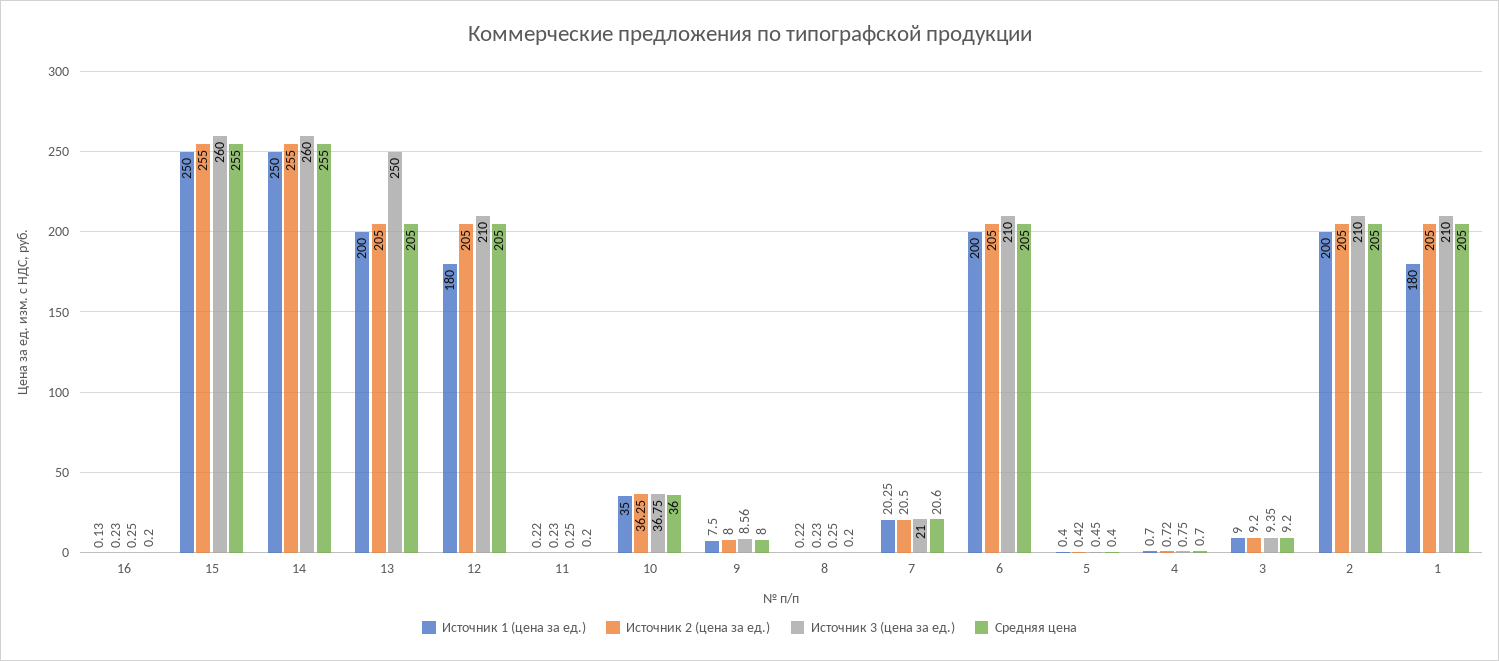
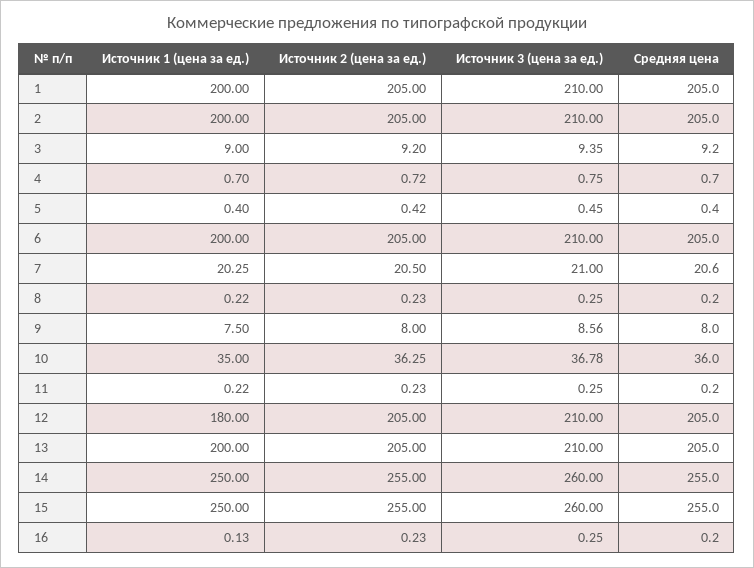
  {
    "Источник 1 (цена за ед.)": {
      "16": 0.13,
      "15": 250,
      "14": 250,
      "13": 200,
      "12": 180,
      "11": 0.22,
      "10": 35,
      "9": 7.5,
      "8": 0.22,
      "7": 20.25,
      "6": 200,
      "5": 0.4,
      "4": 0.7,
      "3": 9,
      "2": 200,
-     "1": 180
+     "1": 200
    },
    "Источник 2 (цена за ед.)": {
      "16": 0.23,
      "15": 255,
      "14": 255,
      "13": 205,
      "12": 205,
      "11": 0.23,
      "10": 36.25,
      "9": 8,
      "8": 0.23,
      "7": 20.5,
      "6": 205,
      "5": 0.42,
      "4": 0.72,
      "3": 9.2,
      "2": 205,
      "1": 205
    },
    "Источник 3 (цена за ед.)": {
      "16": 0.25,
      "15": 260,
      "14": 260,
-     "13": 250,
+     "13": 210,
      "12": 210,
      "11": 0.25,
-     "10": 36.75,
+     "10": 36.78,
      "9": 8.56,
      "8": 0.25,
      "7": 21,
      "6": 210,
      "5": 0.45,
      "4": 0.75,
      "3": 9.35,
      "2": 210,
      "1": 210
    },
    "Средняя цена": {
      "16": 0.2,
      "15": 255,
      "14": 255,
      "13": 205,
      "12": 205,
      "11": 0.2,
      "10": 36,
      "9": 8,
      "8": 0.2,
      "7": 20.6,
      "6": 205,
      "5": 0.4,
      "4": 0.7,
      "3": 9.2,
      "2": 205,
      "1": 205
    }
  }

